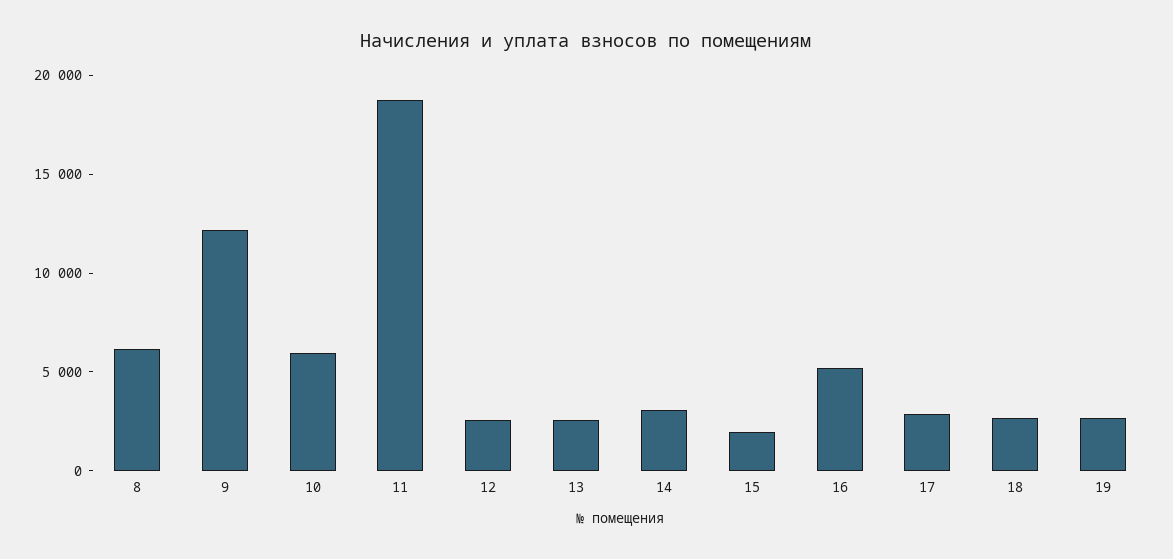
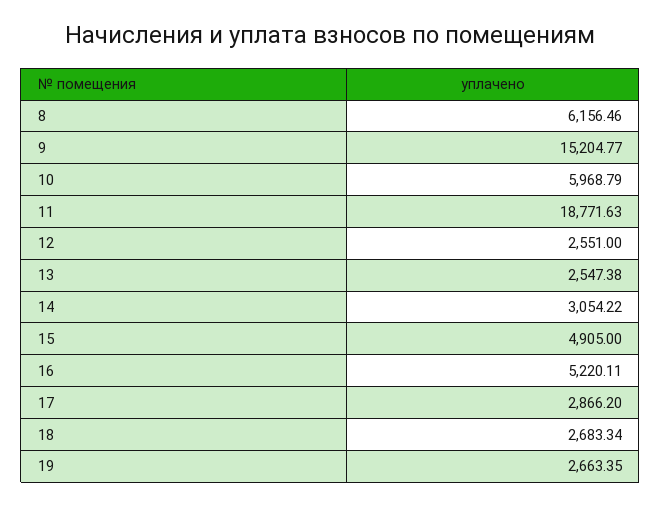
  {
    "8": 6156.46,
-   "9": 12000,
+   "9": 15204.77,
    "10": 5968.79,
    "11": 18771.63,
    "12": 2551,
    "13": 2547.38,
    "14": 3054.22,
-   "15": 2000,
+   "15": 4905,
    "16": 5220.11,
    "17": 2866.2,
    "18": 2683.34,
    "19": 2663.35
  }

